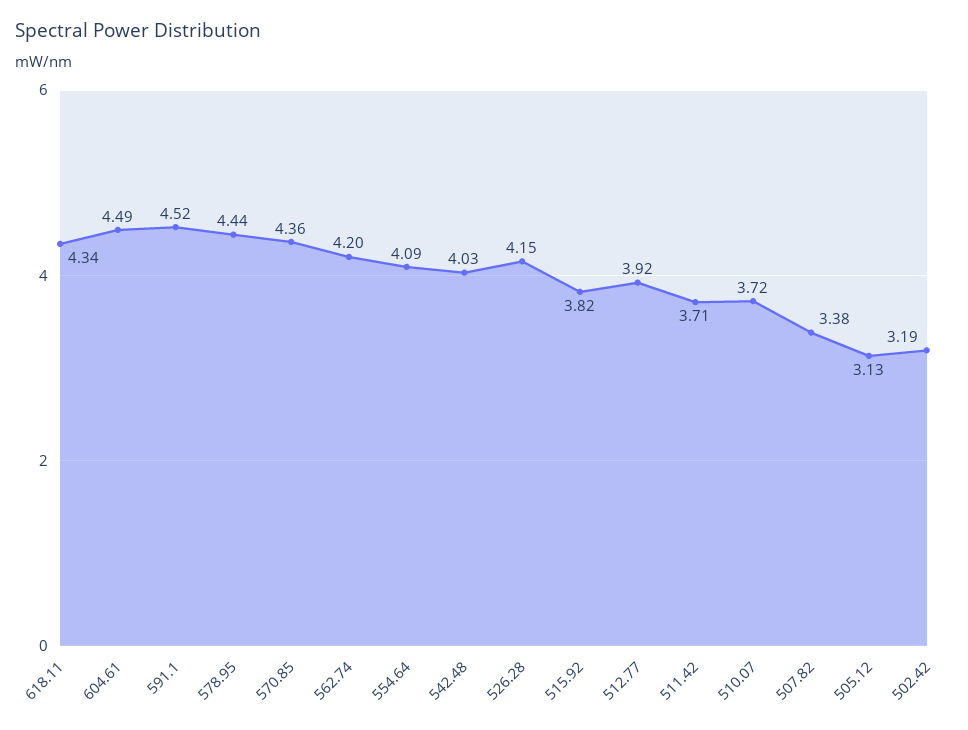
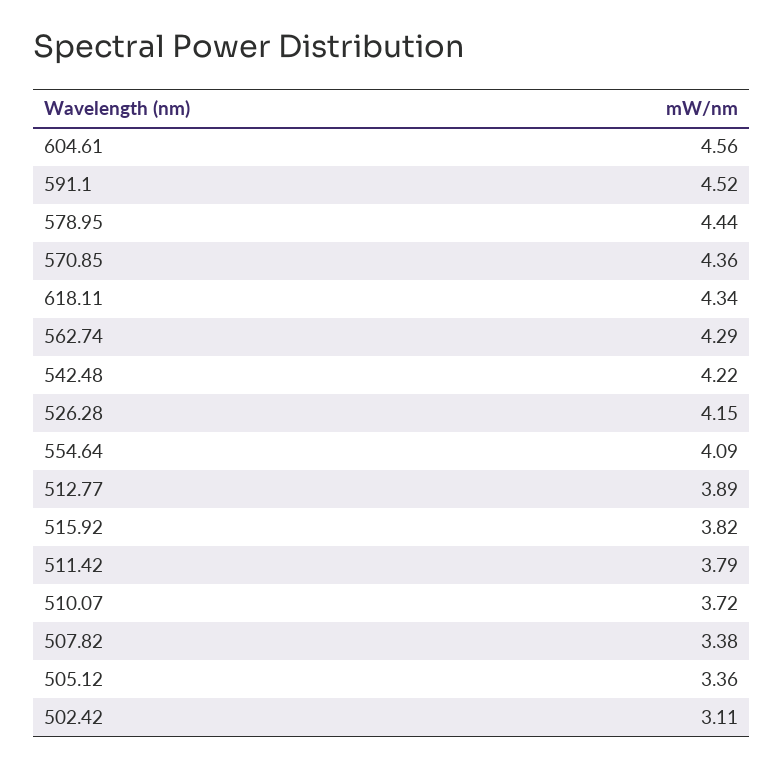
  {
    "618.11": 4.34,
-   "604.61": 4.49,
+   "604.61": 4.56,
    "591.1": 4.52,
    "578.95": 4.44,
    "570.85": 4.36,
-   "562.74": 4.2,
+   "562.74": 4.29,
    "554.64": 4.09,
-   "542.48": 4.03,
+   "542.48": 4.22,
    "526.28": 4.15,
    "515.92": 3.82,
-   "512.77": 3.92,
+   "512.77": 3.89,
-   "511.42": 3.71,
+   "511.42": 3.79,
    "510.07": 3.72,
    "507.82": 3.38,
-   "505.12": 3.13,
+   "505.12": 3.36,
-   "502.42": 3.19
+   "502.42": 3.11
  }

